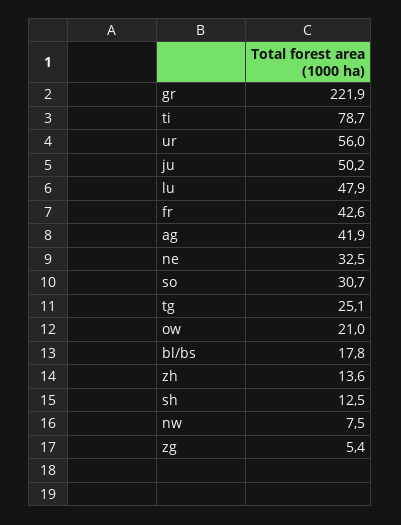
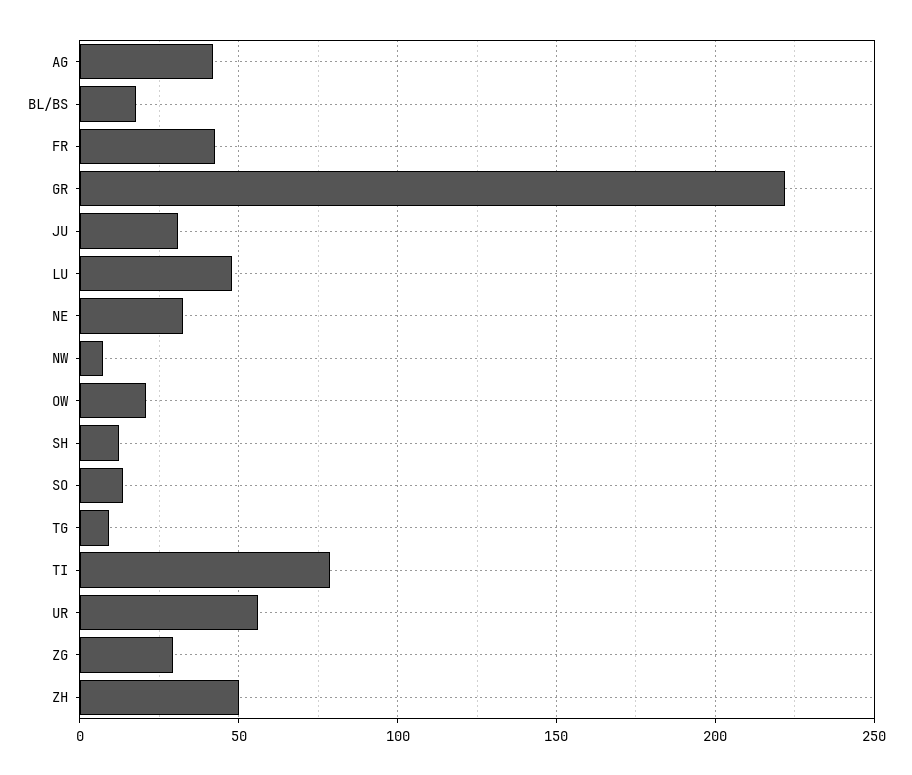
  {
    "gr": 221.9,
    "ti": 78.7,
    "ur": 56,
-   "ju": 50.2,
+   "ju": 30,
    "lu": 47.9,
    "fr": 42.6,
    "ag": 41.9,
    "ne": 32.5,
-   "so": 30.7,
+   "so": 15,
-   "tg": 25.1,
+   "tg": 10,
    "ow": 21,
    "bl/bs": 17.8,
-   "zh": 13.6,
+   "zh": 50,
    "sh": 12.5,
    "nw": 7.5,
-   "zg": 5.4
+   "zg": 30
  }

